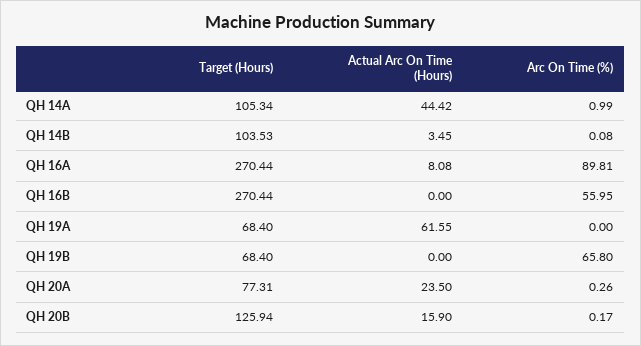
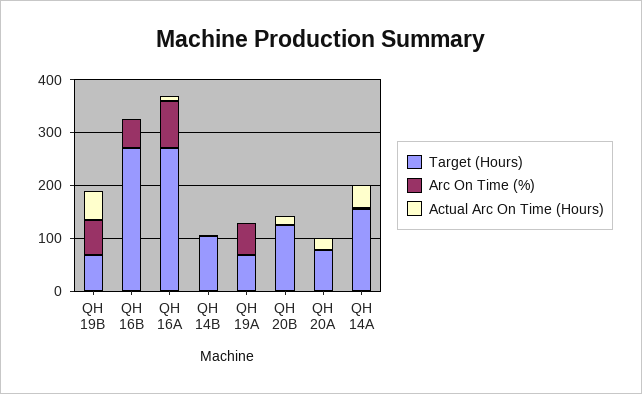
  {
    "Target (Hours)": {
-     "QH 14A": 105.34,
+     "QH 14A": 160,
      "QH 14B": 103.53,
      "QH 16A": 270.44,
      "QH 16B": 270.44,
      "QH 19A": 68.4,
      "QH 19B": 68.4,
      "QH 20A": 77.31,
      "QH 20B": 125.94
    },
    "Actual Arc On Time (Hours)": {
      "QH 14A": 44.42,
      "QH 14B": 3.45,
      "QH 16A": 8.08,
      "QH 16B": 0,
-     "QH 19A": 61.55,
+     "QH 19A": 0,
-     "QH 19B": 0,
+     "QH 19B": 60,
      "QH 20A": 23.5,
      "QH 20B": 15.9
    },
    "Arc On Time (%)": {
      "QH 14A": 0.99,
      "QH 14B": 0.08,
      "QH 16A": 89.81,
      "QH 16B": 55.95,
-     "QH 19A": 0,
+     "QH 19A": 60,
      "QH 19B": 65.8,
      "QH 20A": 0.26,
      "QH 20B": 0.17
    }
  }

